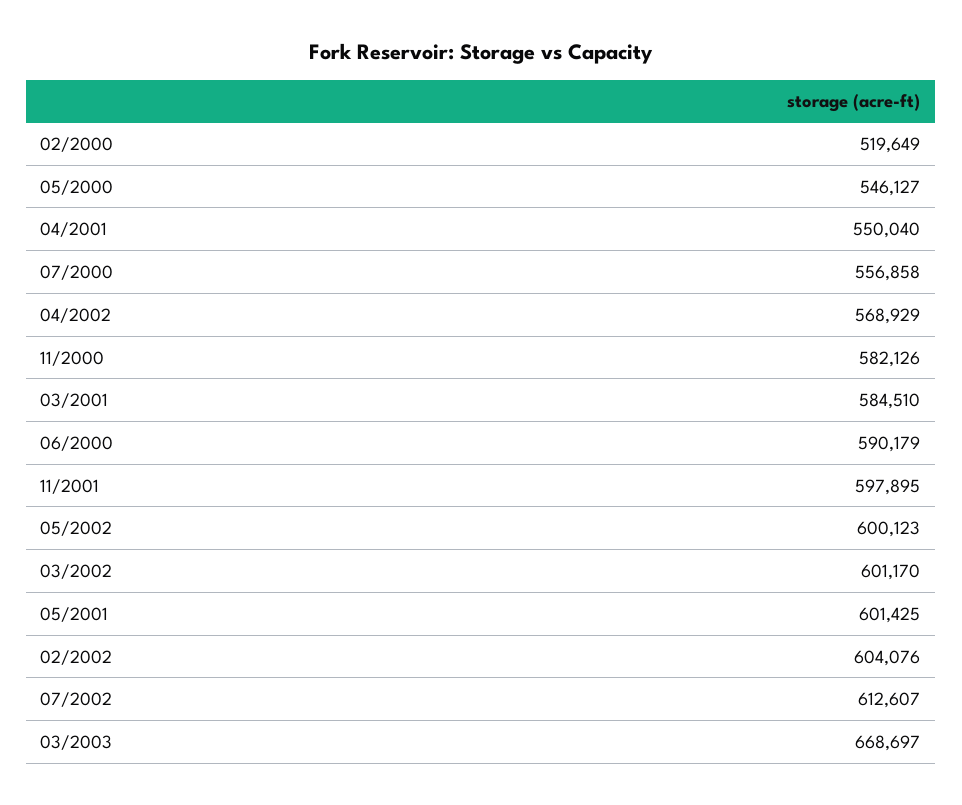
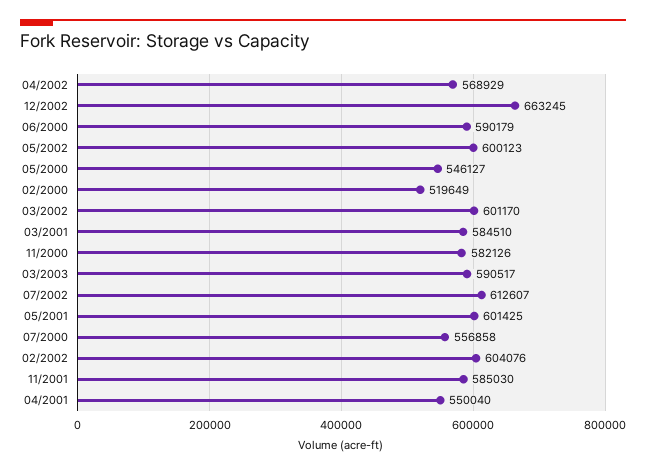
  {
    "02/2000": 519649,
    "05/2000": 546127,
    "04/2001": 550040,
    "07/2000": 556858,
    "04/2002": 568929,
    "11/2000": 582126,
    "03/2001": 584510,
    "06/2000": 590179,
-   "11/2001": 597895,
+   "11/2001": 585030,
    "05/2002": 600123,
    "03/2002": 601170,
    "05/2001": 601425,
    "02/2002": 604076,
    "07/2002": 612607,
-   "03/2003": 668697
+   "03/2003": 590517,
+   "12/2002": 663245
  }

